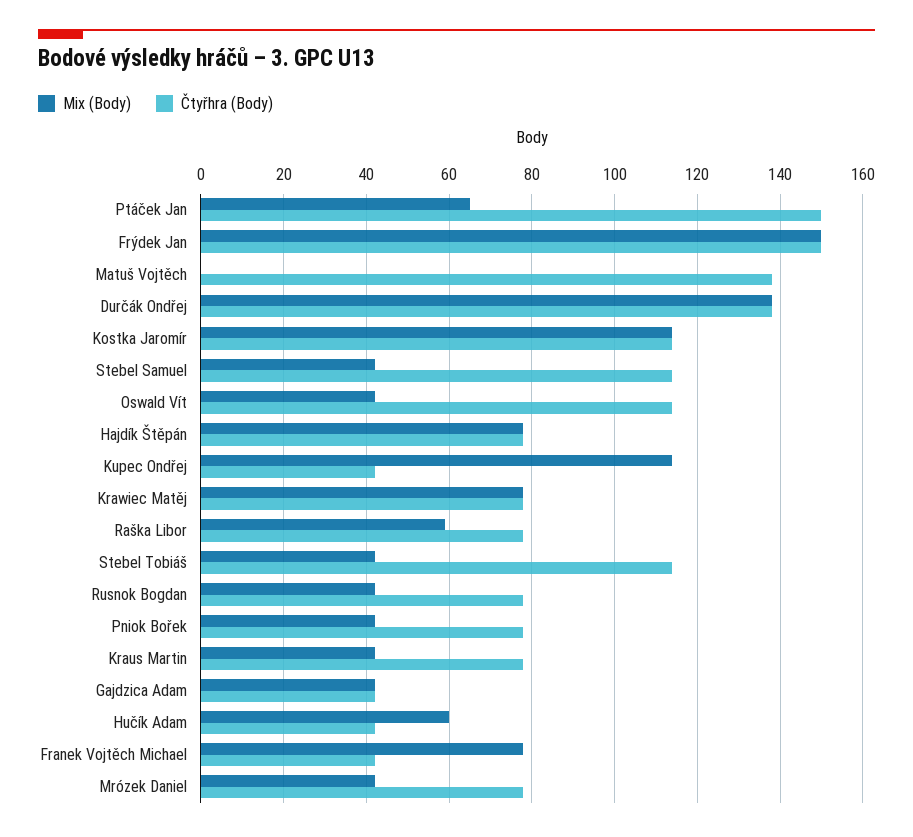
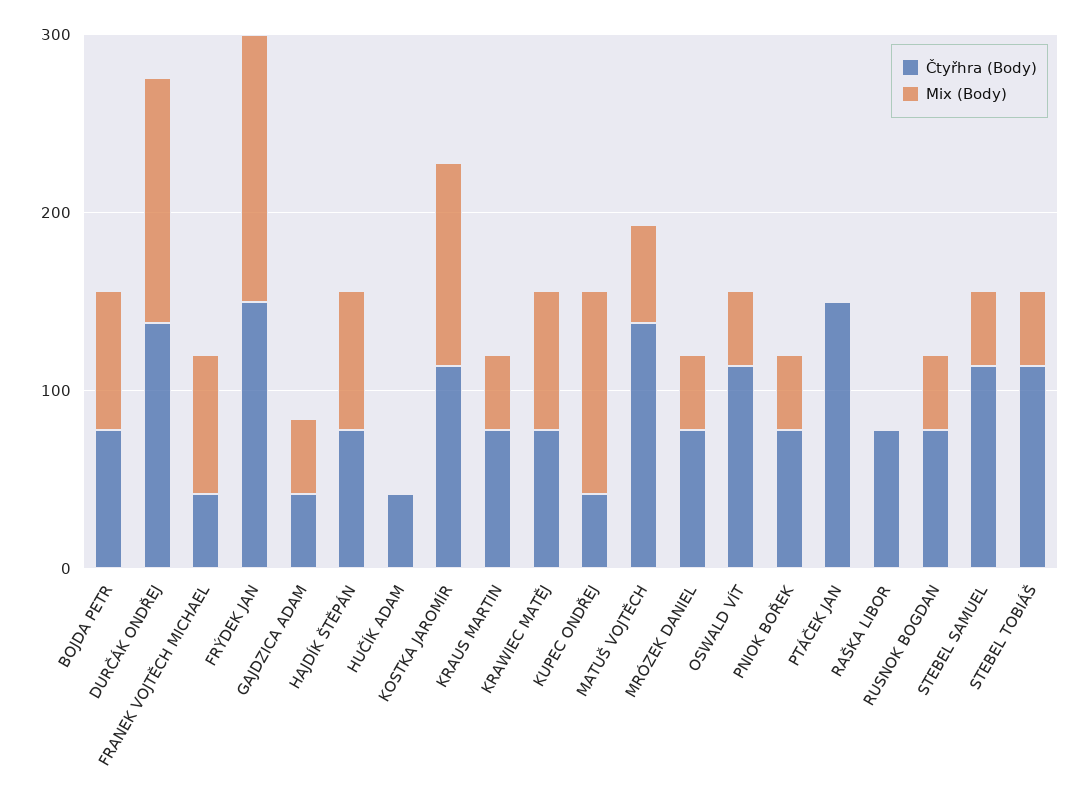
  {
    "Mix (Body)": {
-     "Ptáček Jan": 65,
+     "Ptáček Jan": 0,
      "Frýdek Jan": 150,
-     "Matuš Vojtěch": 0,
+     "Matuš Vojtěch": 60,
      "Durčák Ondřej": 140,
      "Kostka Jaromír": 115,
      "Stebel Samuel": 40,
      "Oswald Vít": 40,
      "Hajdík Štěpán": 80,
      "Kupec Ondřej": 115,
      "Krawiec Matěj": 80,
-     "Raška Libor": 60,
+     "Raška Libor": 0,
      "Stebel Tobiáš": 40,
      "Rusnok Bogdan": 40,
      "Pniok Bořek": 40,
      "Kraus Martin": 40,
      "Gajdzica Adam": 40,
-     "Hučík Adam": 60,
+     "Hučík Adam": 0,
      "Franek Vojtěch Michael": 80,
-     "Mrózek Daniel": 40
+     "Mrózek Daniel": 40,
+     "BOJDA PETR": 80
    },
    "Čtyřhra (Body)": {
      "Ptáček Jan": 150,
      "Frýdek Jan": 150,
      "Matuš Vojtěch": 140,
      "Durčák Ondřej": 140,
      "Kostka Jaromír": 115,
      "Stebel Samuel": 115,
      "Oswald Vít": 115,
      "Hajdík Štěpán": 80,
      "Kupec Ondřej": 40,
      "Krawiec Matěj": 80,
      "Raška Libor": 80,
      "Stebel Tobiáš": 115,
      "Rusnok Bogdan": 80,
      "Pniok Bořek": 80,
      "Kraus Martin": 80,
      "Gajdzica Adam": 40,
      "Hučík Adam": 40,
      "Franek Vojtěch Michael": 40,
-     "Mrózek Daniel": 80
+     "Mrózek Daniel": 80,
+     "BOJDA PETR": 80
    }
  }

